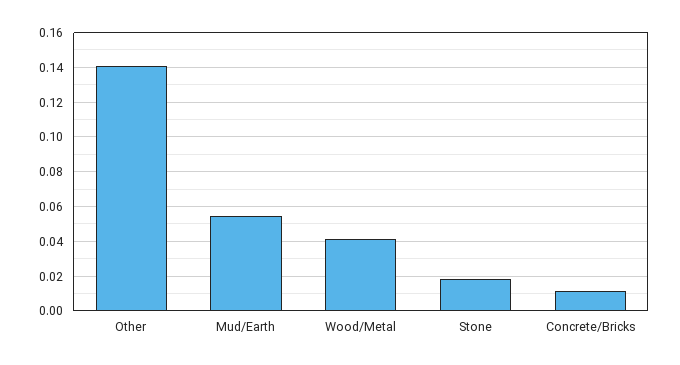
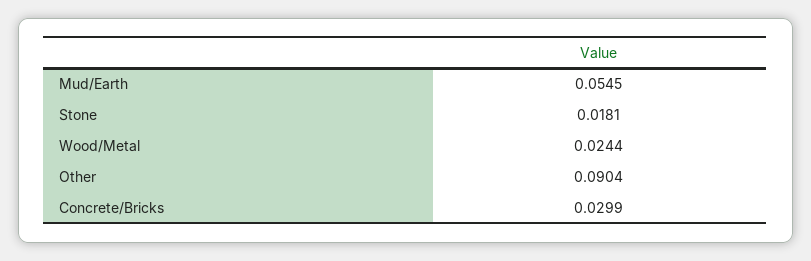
  {
-   "Other": 0.14,
+   "Other": 0.0904,
    "Mud/Earth": 0.0545,
-   "Wood/Metal": 0.04,
+   "Wood/Metal": 0.0244,
    "Stone": 0.0181,
-   "Concrete/Bricks": 0.01
+   "Concrete/Bricks": 0.0299
  }

